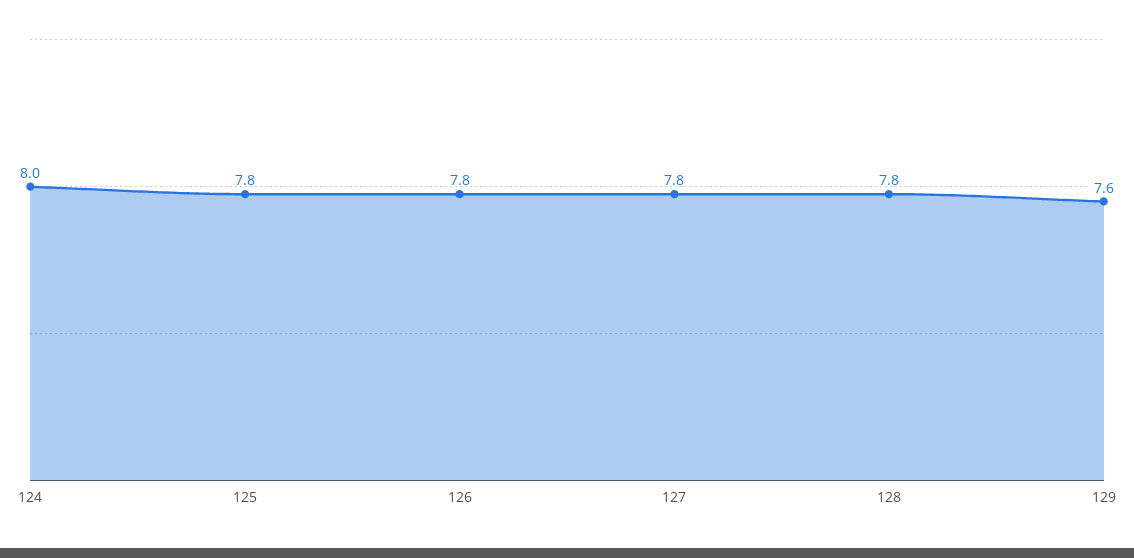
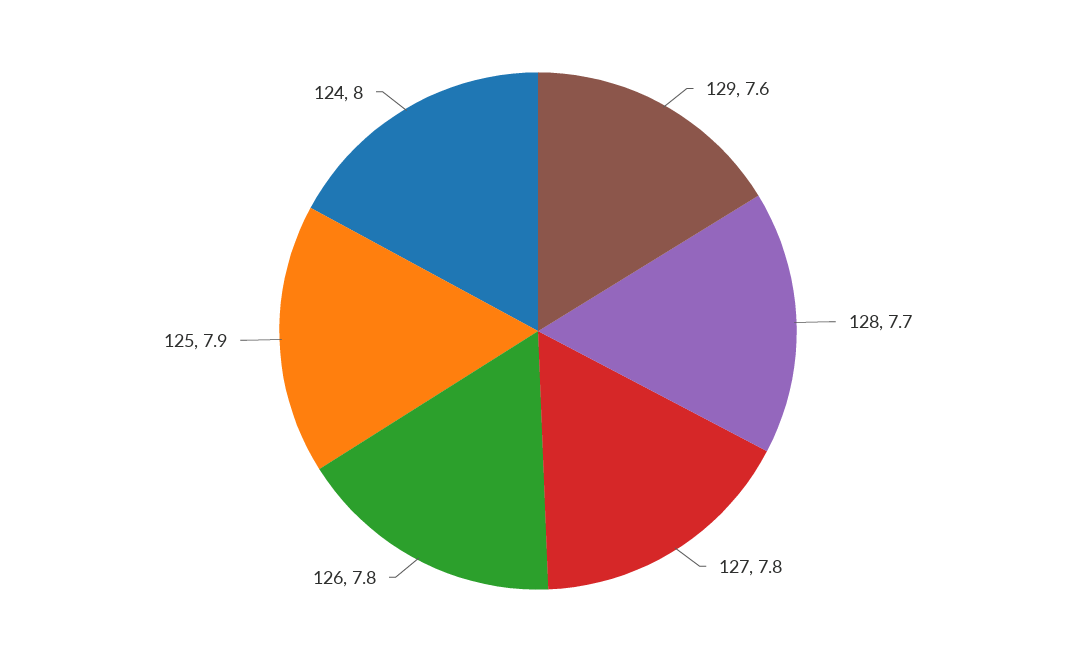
  {
    "124": 8,
-   "125": 7.8,
+   "125": 7.9,
    "126": 7.8,
    "127": 7.8,
-   "128": 7.8,
+   "128": 7.7,
    "129": 7.6
  }

